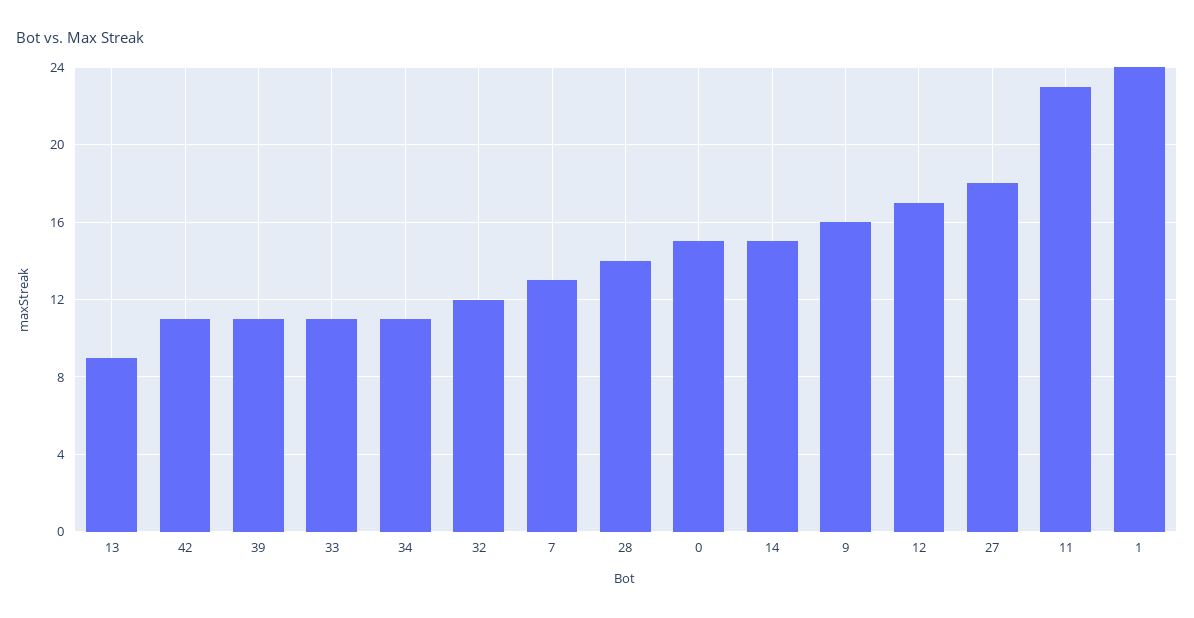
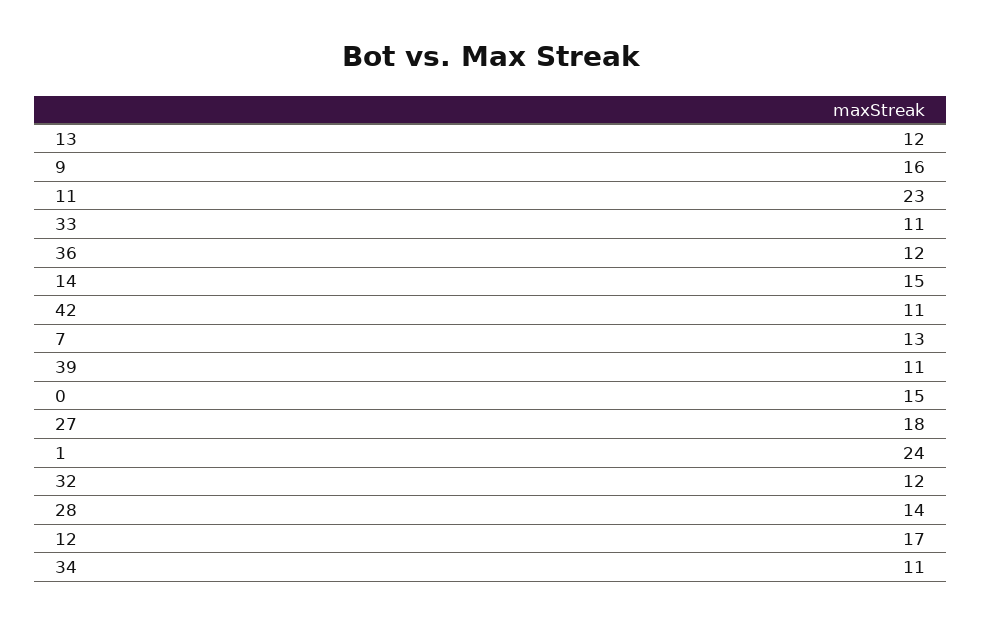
  {
-   "13": 9,
+   "13": 12,
    "42": 11,
    "39": 11,
    "33": 11,
    "34": 11,
    "32": 12,
    "7": 13,
    "28": 14,
    "0": 15,
    "14": 15,
    "9": 16,
    "12": 17,
    "27": 18,
    "11": 23,
-   "1": 24
+   "1": 24,
+   "36": 12
  }

